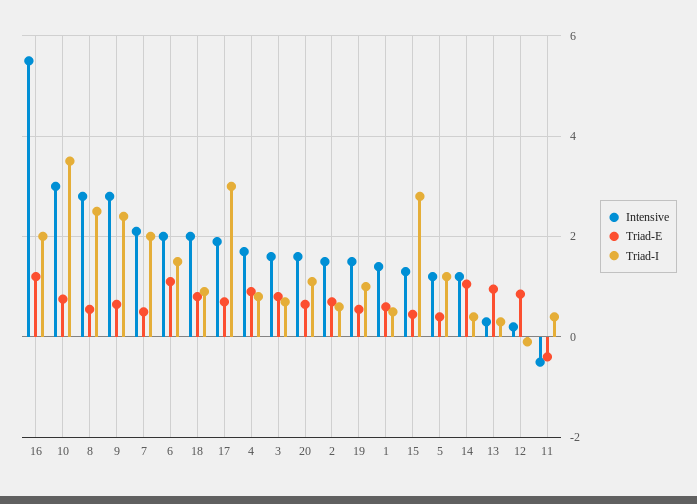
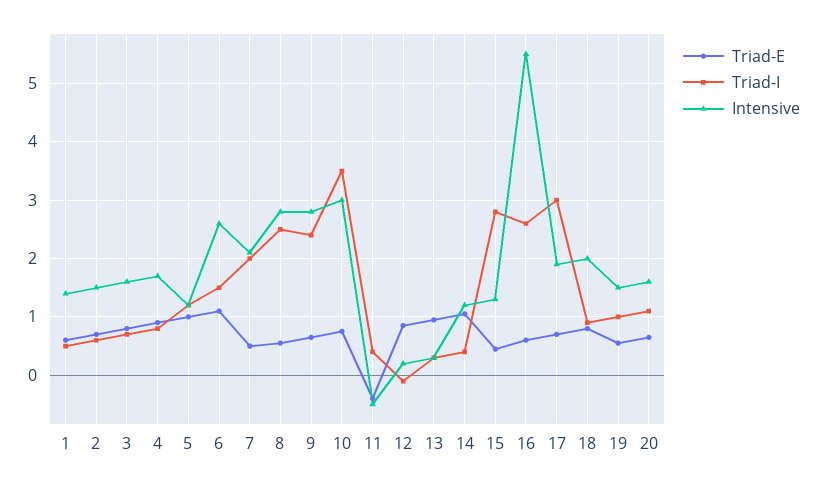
  {
    "Intensive": {
      "16": 5.6,
      "10": 3,
      "8": 2.8,
      "9": 2.8,
      "7": 2.2,
-     "6": 2,
+     "6": 2.6,
      "18": 2,
      "17": 2,
      "4": 1.8,
      "3": 1.6,
      "20": 1.6,
      "2": 1.6,
      "19": 1.6,
      "1": 1.4,
      "15": 1.4,
      "5": 1.2,
      "14": 1.2,
      "13": 0.4,
      "12": 0.2,
      "11": -0.6
    },
    "Triad-E": {
-     "16": 1.2,
+     "16": 0.6,
      "10": 0.8,
      "8": 0.6,
      "9": 0.6,
      "7": 0.6,
      "6": 1.2,
      "18": 0.8,
      "17": 0.8,
      "4": 1,
      "3": 0.8,
      "20": 0.6,
      "2": 0.8,
      "19": 0.6,
      "1": 0.6,
      "15": 0.4,
-     "5": 0.4,
+     "5": 1,
      "14": 1,
      "13": 1,
      "12": 0.8,
      "11": -0.4
    },
    "Triad-I": {
-     "16": 2,
+     "16": 2.6,
      "10": 3.6,
      "8": 2.6,
      "9": 2.4,
      "7": 2,
      "6": 1.6,
      "18": 1,
      "17": 3,
      "4": 0.8,
      "3": 0.8,
      "20": 1.2,
      "2": 0.6,
      "19": 1,
      "1": 0.6,
      "15": 2.8,
      "5": 1.2,
      "14": 0.4,
      "13": 0.4,
      "12": -0.2,
      "11": 0.4
    }
  }

